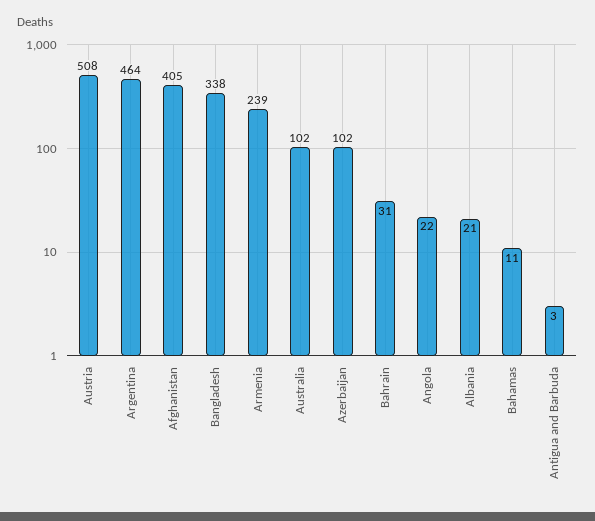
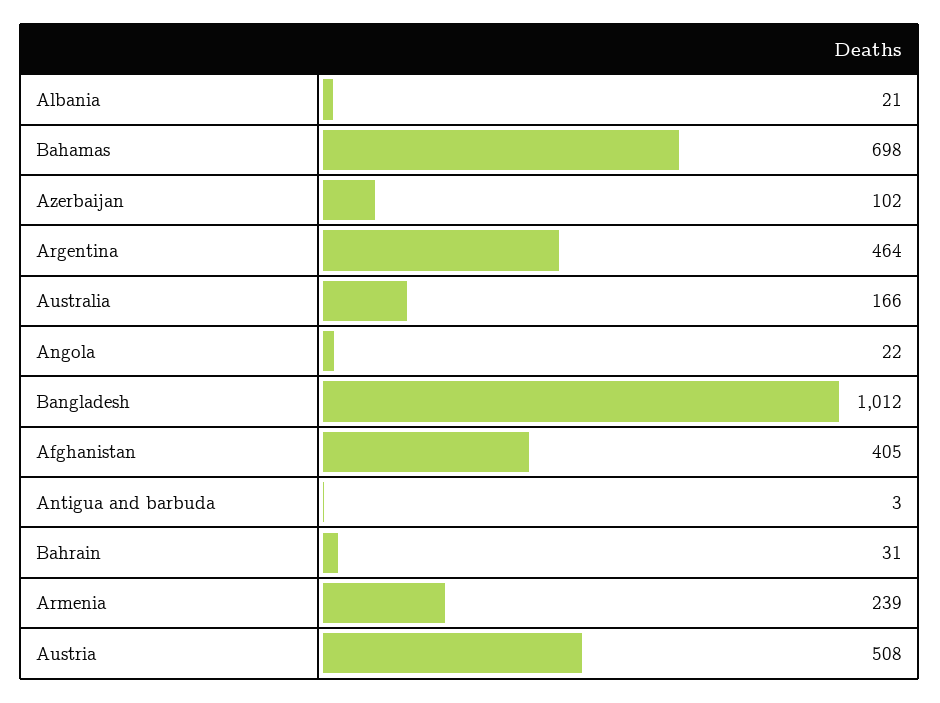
  {
    "Austria": 508,
    "Argentina": 464,
    "Afghanistan": 405,
-   "Bangladesh": 338,
+   "Bangladesh": 1012,
    "Armenia": 239,
-   "Australia": 102,
+   "Australia": 166,
    "Azerbaijan": 102,
    "Bahrain": 31,
    "Angola": 22,
    "Albania": 21,
-   "Bahamas": 11,
+   "Bahamas": 698,
    "Antigua and Barbuda": 3
  }

